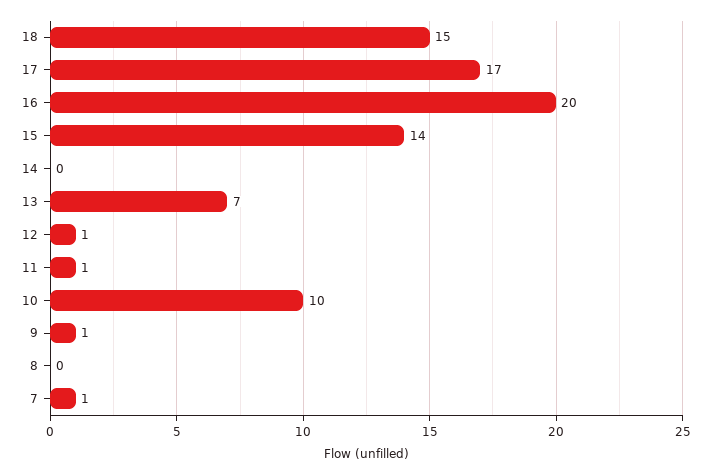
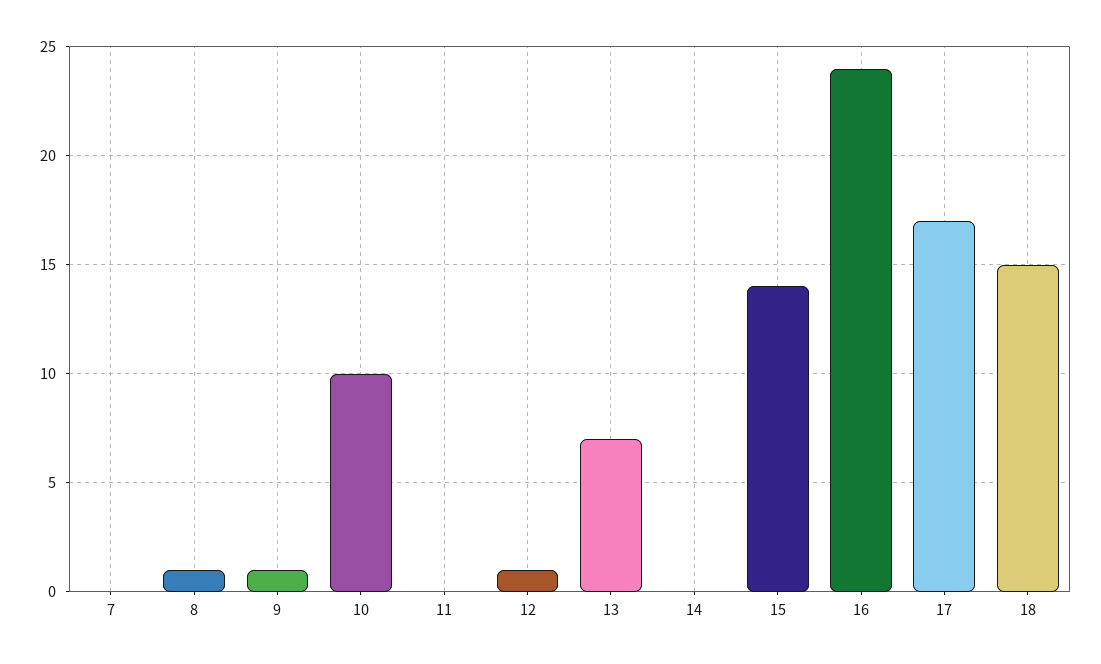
  {
    "18": 15,
    "17": 17,
-   "16": 20,
+   "16": 24,
    "15": 14,
    "14": 0,
    "13": 7,
    "12": 1,
-   "11": 1,
+   "11": 0,
    "10": 10,
    "9": 1,
-   "8": 0,
+   "8": 1,
-   "7": 1
+   "7": 0
  }

